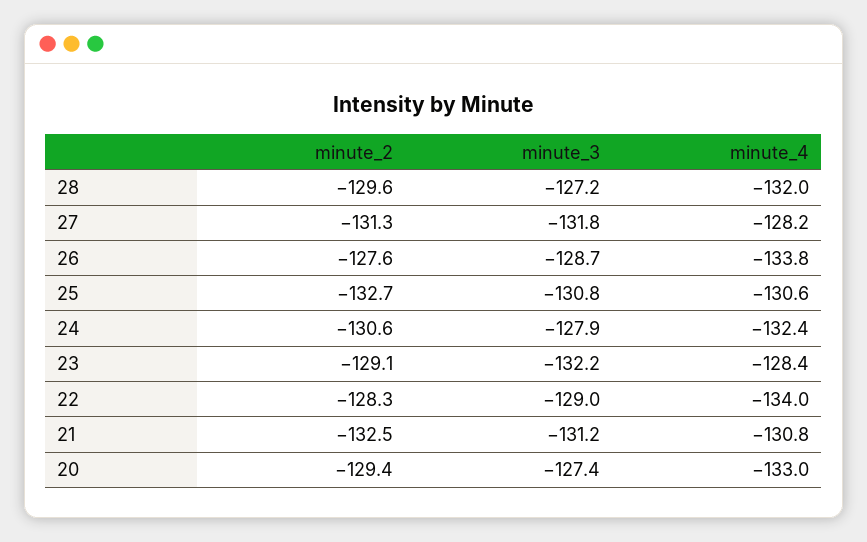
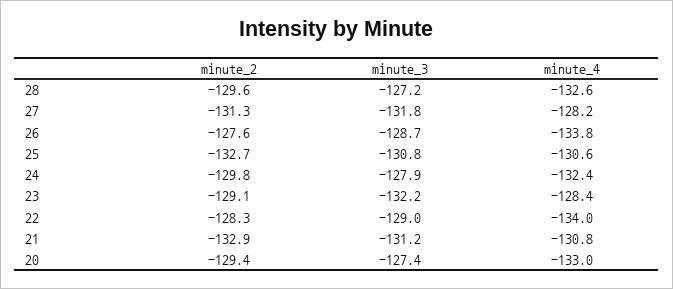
  {
    "minute_2": {
      "28": -129.6,
      "27": -131.3,
      "26": -127.6,
      "25": -132.7,
-     "24": -130.6,
+     "24": -129.8,
      "23": -129.1,
      "22": -128.3,
-     "21": -132.5,
+     "21": -132.9,
      "20": -129.4
    },
    "minute_3": {
      "28": -127.2,
      "27": -131.8,
      "26": -128.7,
      "25": -130.8,
      "24": -127.9,
      "23": -132.2,
      "22": -129,
      "21": -131.2,
      "20": -127.4
    },
    "minute_4": {
-     "28": -132,
+     "28": -132.6,
      "27": -128.2,
      "26": -133.8,
      "25": -130.6,
      "24": -132.4,
      "23": -128.4,
      "22": -134,
      "21": -130.8,
      "20": -133
    }
  }

